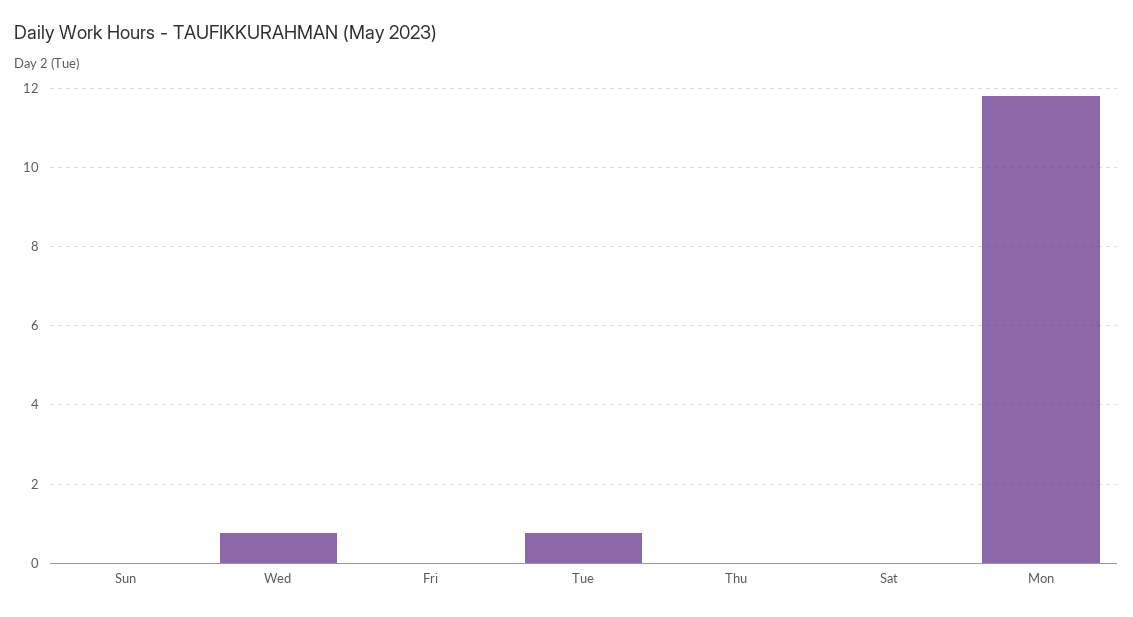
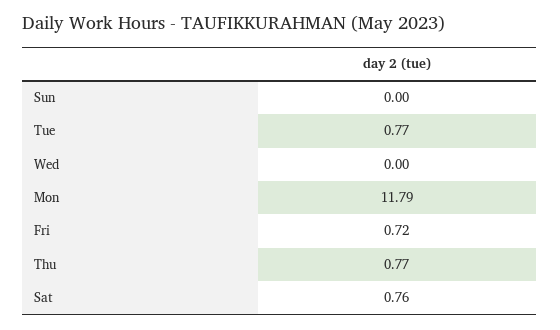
  {
    "Sun": 0,
-   "Wed": 0.8,
+   "Wed": 0,
-   "Fri": 0,
+   "Fri": 0.72,
    "Tue": 0.77,
-   "Thu": 0,
+   "Thu": 0.77,
-   "Sat": 0,
+   "Sat": 0.76,
    "Mon": 11.79
  }

